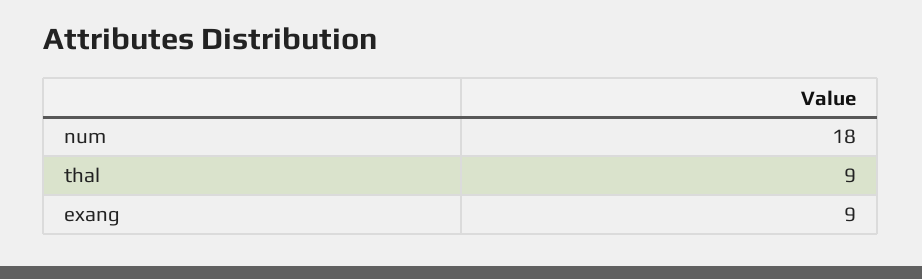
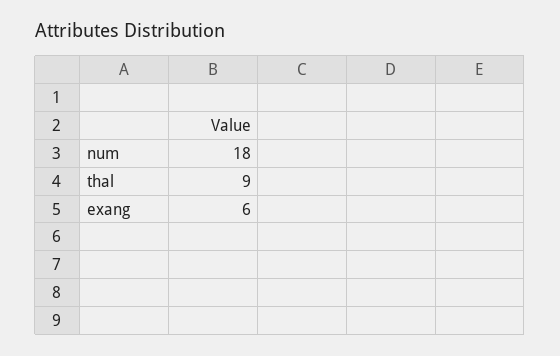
  {
    "num": 18,
    "thal": 9,
-   "exang": 9
+   "exang": 6
  }

